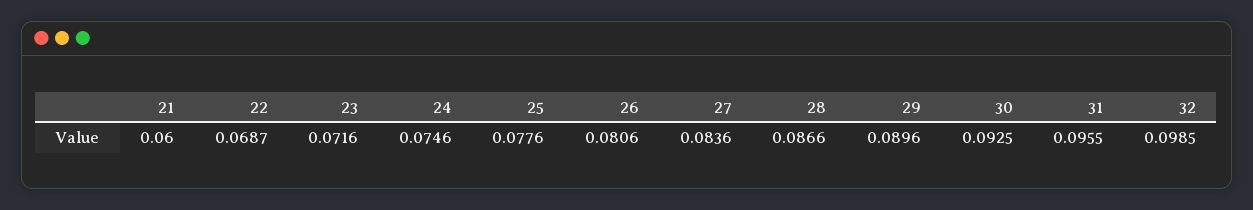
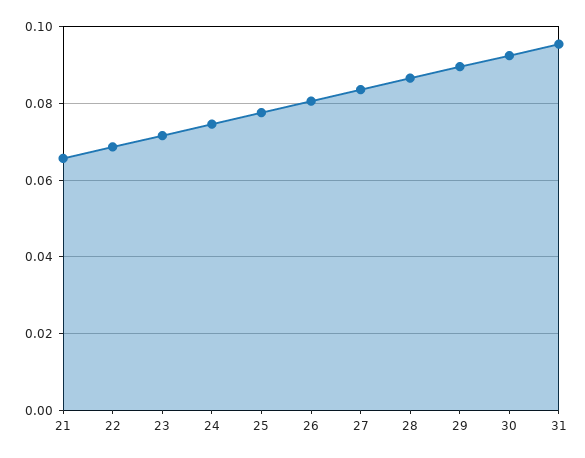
  {
-   "21": 0.06,
+   "21": 0.066,
    "22": 0.0687,
    "23": 0.0716,
    "24": 0.0746,
    "25": 0.0776,
    "26": 0.0806,
    "27": 0.0836,
    "28": 0.0866,
    "29": 0.0896,
    "30": 0.0925,
-   "31": 0.0955,
+   "31": 0.0955
-   "32": 0.0985
  }

